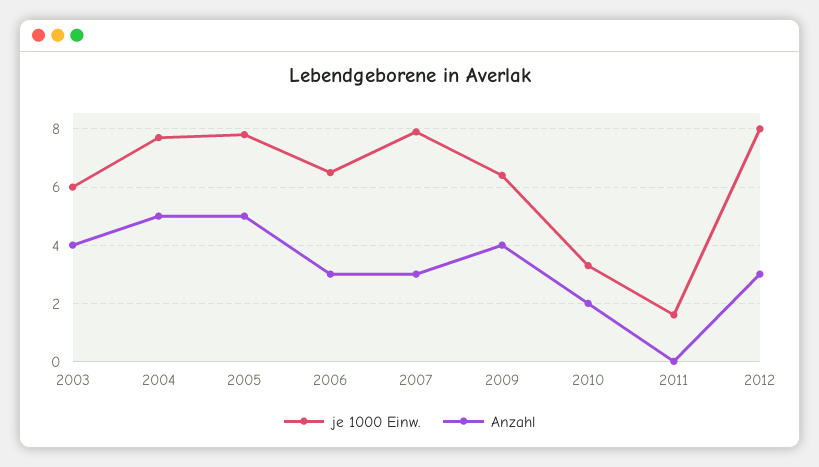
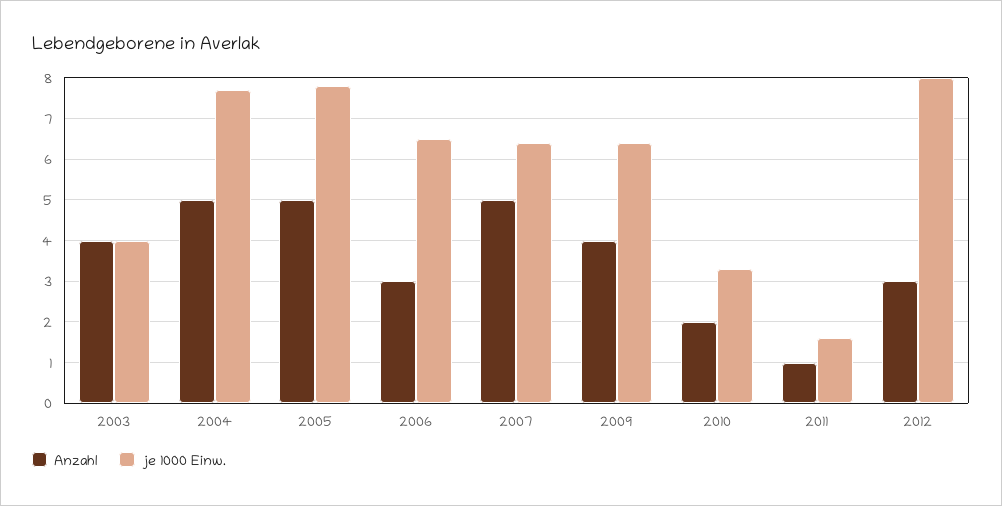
  {
    "je 1000 Einw.": {
-     "2003": 6,
+     "2003": 4,
      "2004": 7.5,
      "2005": 8,
      "2006": 6.5,
-     "2007": 8,
+     "2007": 6.5,
      "2009": 6.5,
      "2010": 3.5,
      "2011": 1.5,
      "2012": 8
    },
    "Anzahl": {
      "2003": 4,
      "2004": 5,
      "2005": 5,
      "2006": 3,
-     "2007": 3,
+     "2007": 5,
      "2009": 4,
      "2010": 2,
-     "2011": 0,
+     "2011": 1,
      "2012": 3
    }
  }

